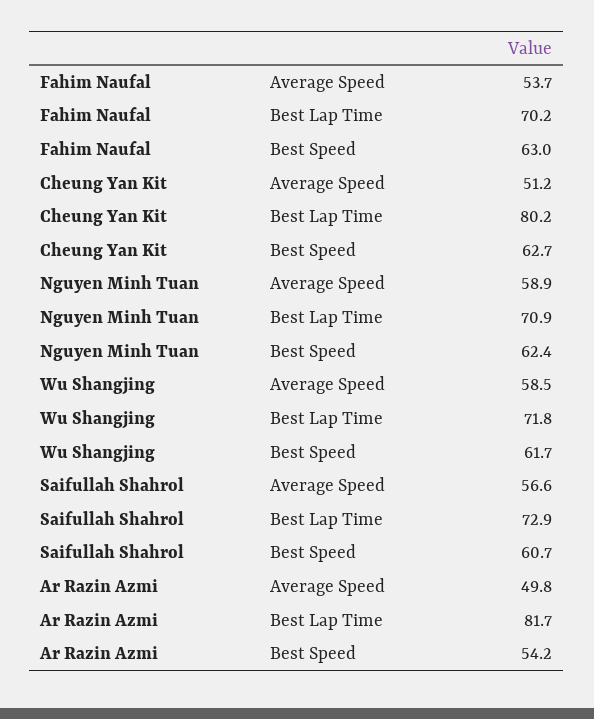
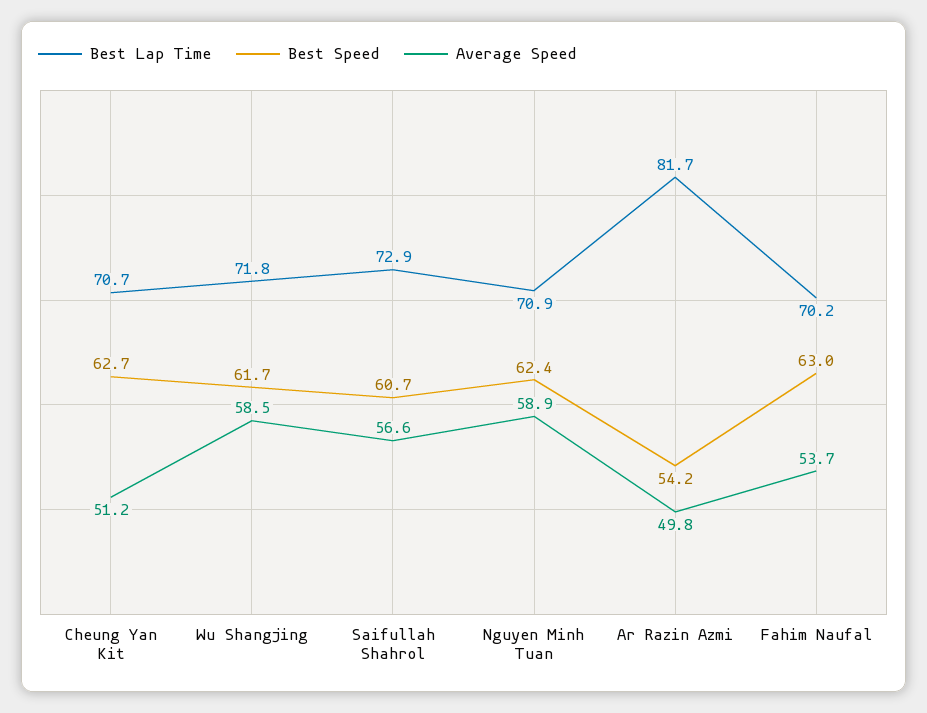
  {
    "Average Speed": {
      "Fahim Naufal": 53.7,
      "Cheung Yan Kit": 51.2,
      "Nguyen Minh Tuan": 58.9,
      "Wu Shangjing": 58.5,
      "Saifullah Shahrol": 56.6,
      "Ar Razin Azmi": 49.8
    },
    "Best Lap Time": {
      "Fahim Naufal": 70.2,
-     "Cheung Yan Kit": 80.2,
+     "Cheung Yan Kit": 70.7,
      "Nguyen Minh Tuan": 70.9,
      "Wu Shangjing": 71.8,
      "Saifullah Shahrol": 72.9,
      "Ar Razin Azmi": 81.7
    },
    "Best Speed": {
      "Fahim Naufal": 63,
      "Cheung Yan Kit": 62.7,
      "Nguyen Minh Tuan": 62.4,
      "Wu Shangjing": 61.7,
      "Saifullah Shahrol": 60.7,
      "Ar Razin Azmi": 54.2
    }
  }

